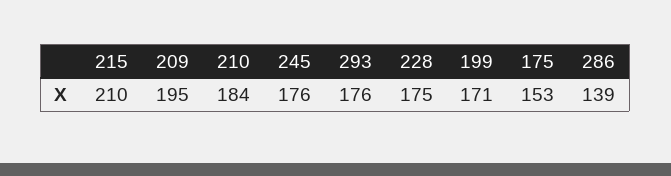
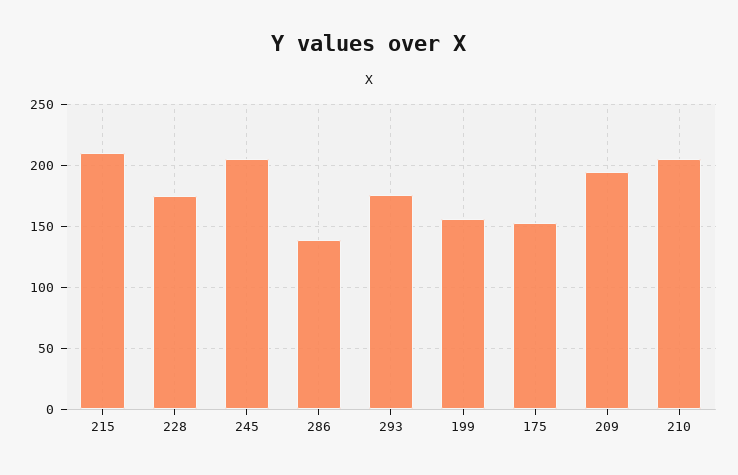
  {
    "215": 210,
    "209": 195,
-   "210": 184,
+   "210": 205,
-   "245": 176,
+   "245": 205,
    "293": 176,
    "228": 175,
-   "199": 171,
+   "199": 155,
    "175": 153,
    "286": 139
  }

